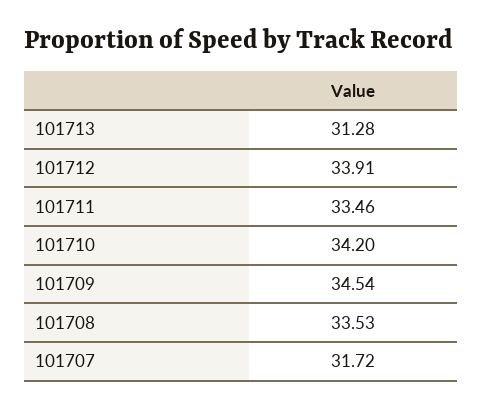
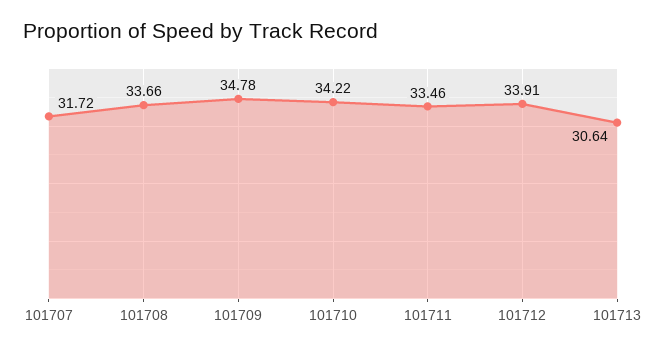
  {
-   "101713": 31.28,
+   "101713": 30.64,
    "101712": 33.91,
    "101711": 33.46,
-   "101710": 34.2,
+   "101710": 34.22,
-   "101709": 34.54,
+   "101709": 34.78,
-   "101708": 33.53,
+   "101708": 33.66,
    "101707": 31.72
  }

